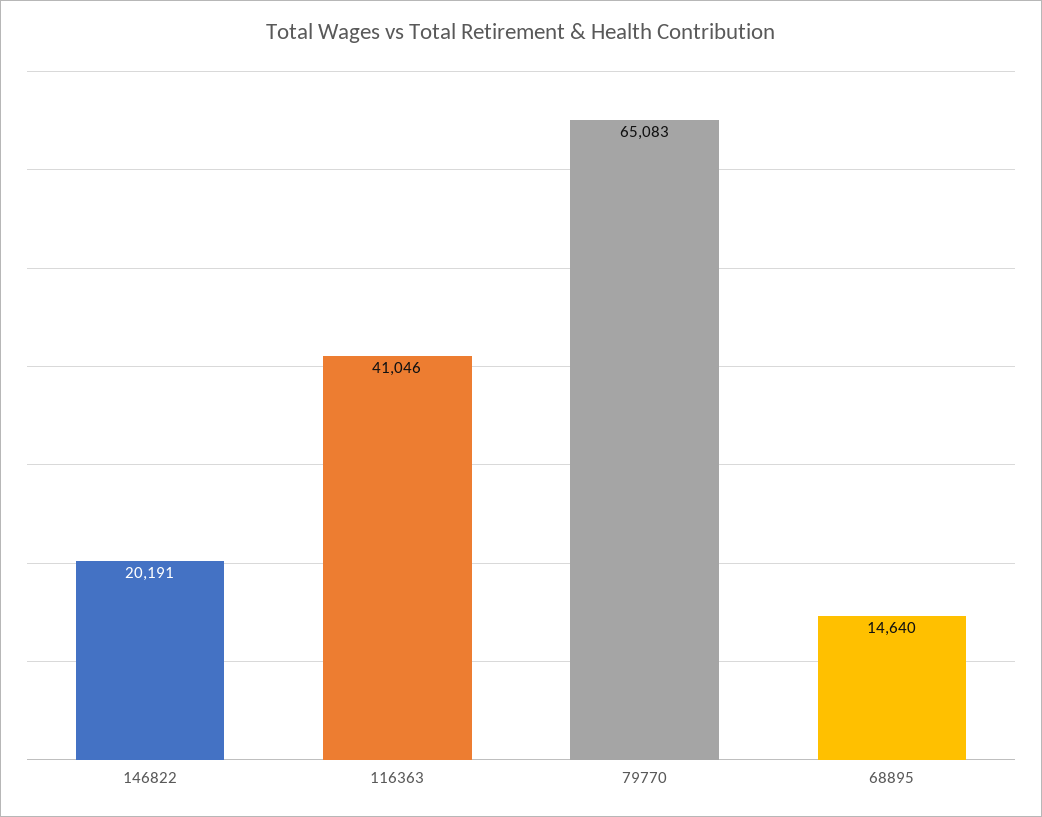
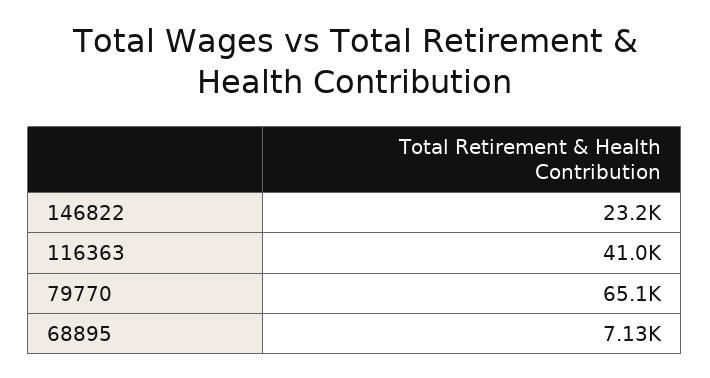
  {
-   "146822": 20191,
+   "146822": 23200,
    "116363": 41046,
    "79770": 65083,
-   "68895": 14640
+   "68895": 7130
  }

